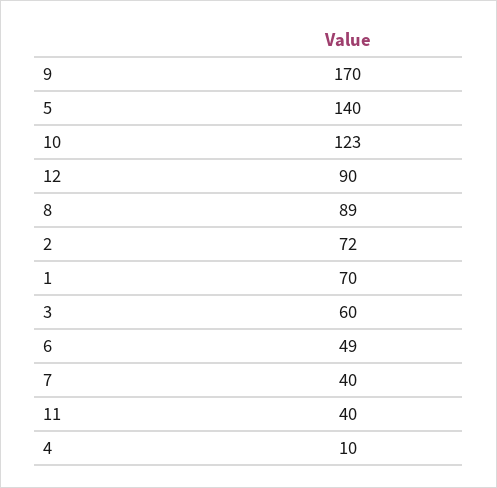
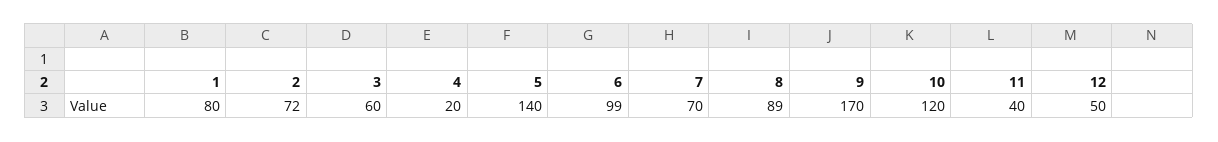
  {
    "9": 170,
    "5": 140,
-   "10": 123,
+   "10": 120,
-   "12": 90,
+   "12": 50,
    "8": 89,
    "2": 72,
-   "1": 70,
+   "1": 80,
    "3": 60,
-   "6": 49,
+   "6": 99,
-   "7": 40,
+   "7": 70,
    "11": 40,
-   "4": 10
+   "4": 20
  }

